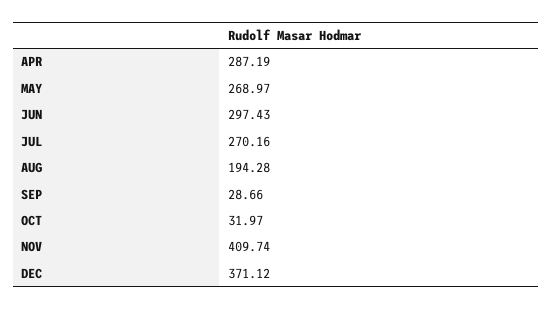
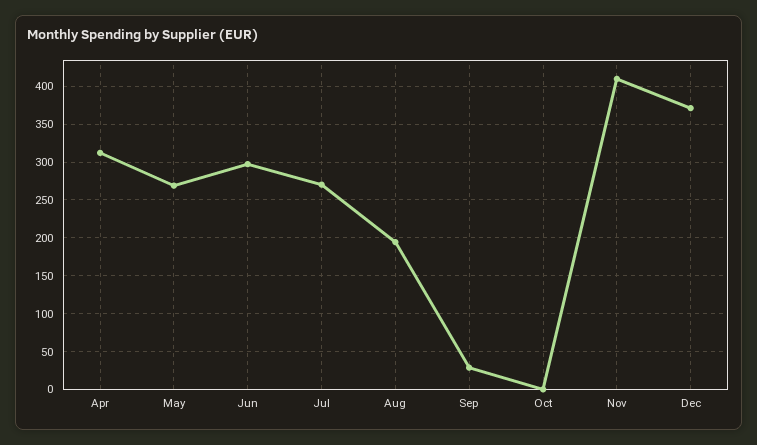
  {
-   "APR": 287.19,
+   "APR": 310,
    "MAY": 268.97,
    "JUN": 297.43,
    "JUL": 270.16,
    "AUG": 194.28,
    "SEP": 28.66,
-   "OCT": 31.97,
+   "OCT": 0,
    "NOV": 409.74,
    "DEC": 371.12
  }

